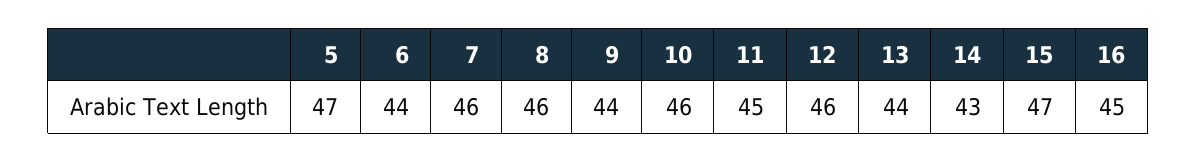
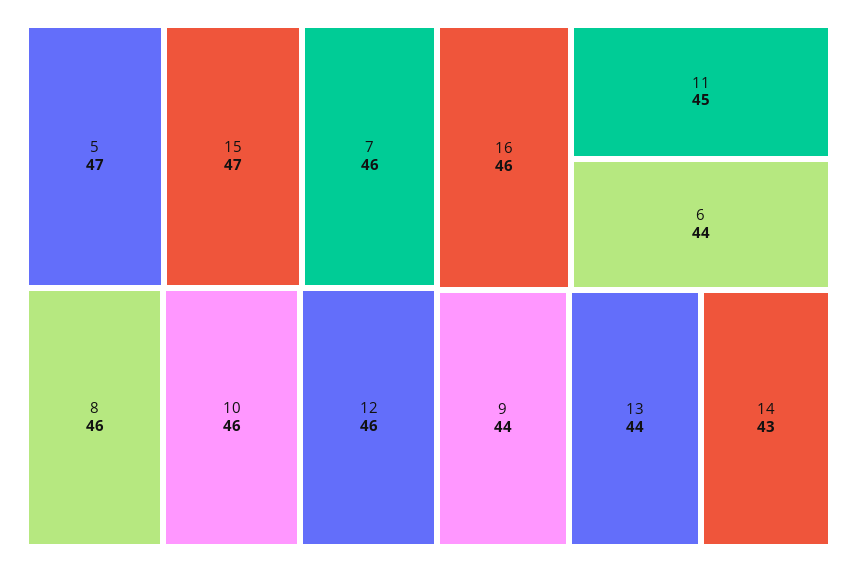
  {
    "5": 47,
    "6": 44,
    "7": 46,
    "8": 46,
    "9": 44,
    "10": 46,
    "11": 45,
    "12": 46,
    "13": 44,
    "14": 43,
    "15": 47,
-   "16": 45
+   "16": 46
  }

